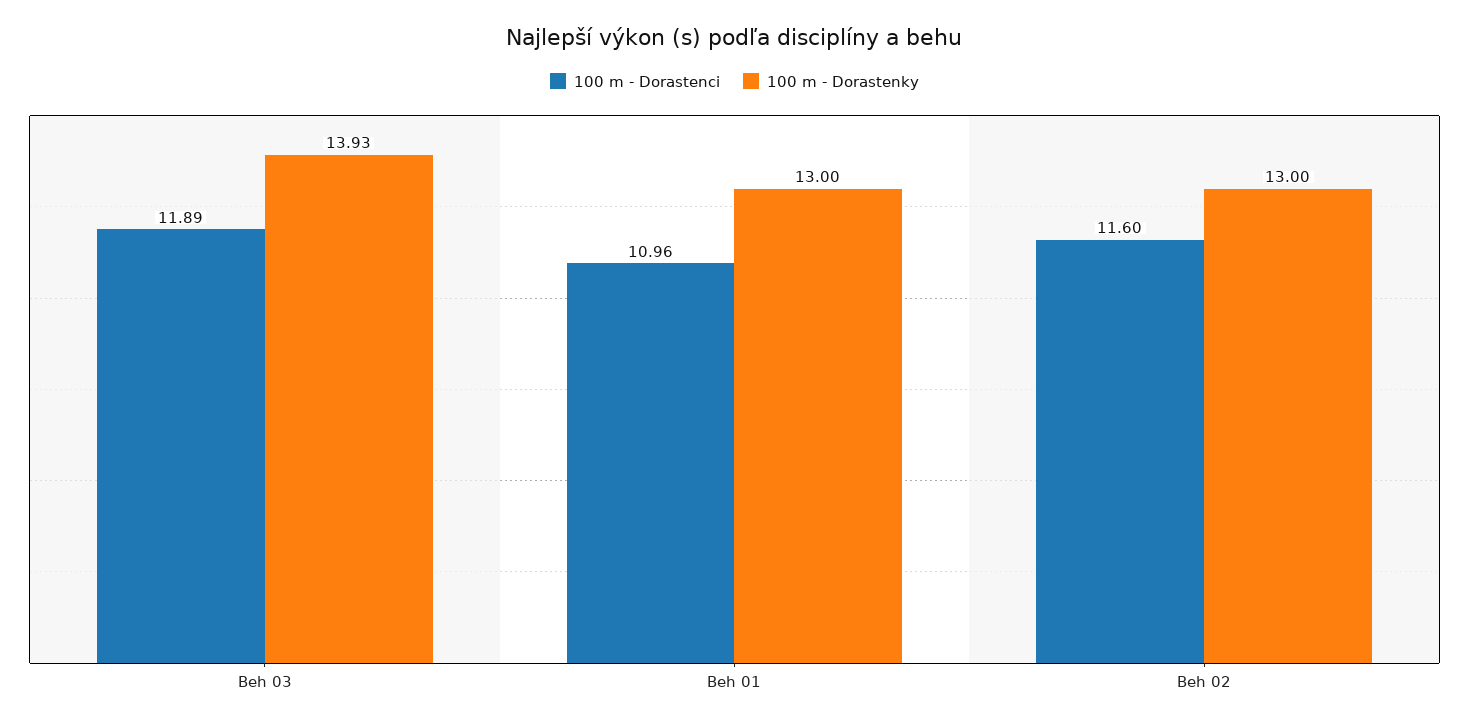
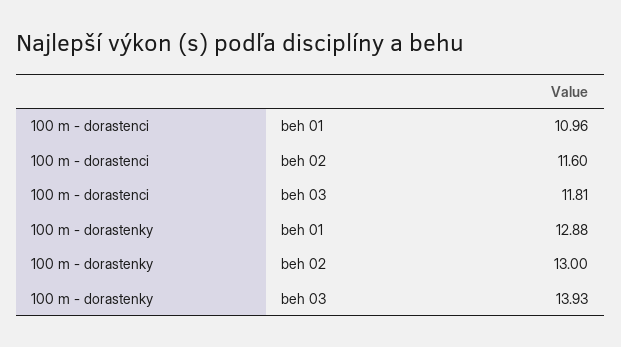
  {
    "100 m - Dorastenci": {
-     "Beh 03": 11.89,
+     "Beh 03": 11.81,
      "Beh 01": 10.96,
      "Beh 02": 11.6
    },
    "100 m - Dorastenky": {
      "Beh 03": 13.93,
-     "Beh 01": 13,
+     "Beh 01": 12.88,
      "Beh 02": 13
    }
  }

